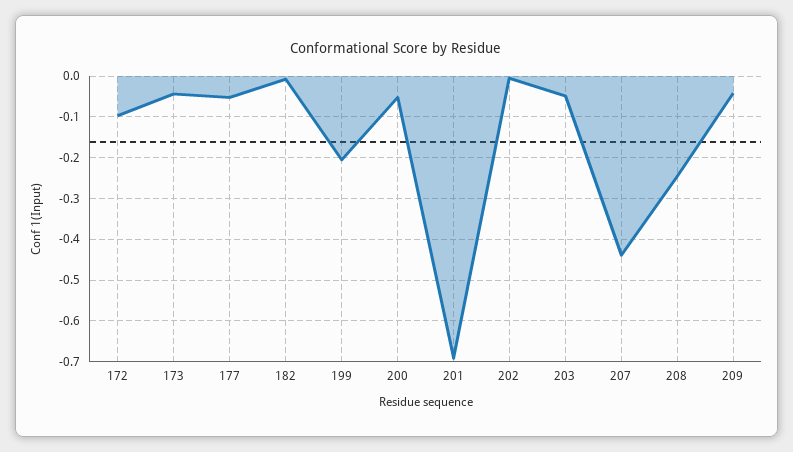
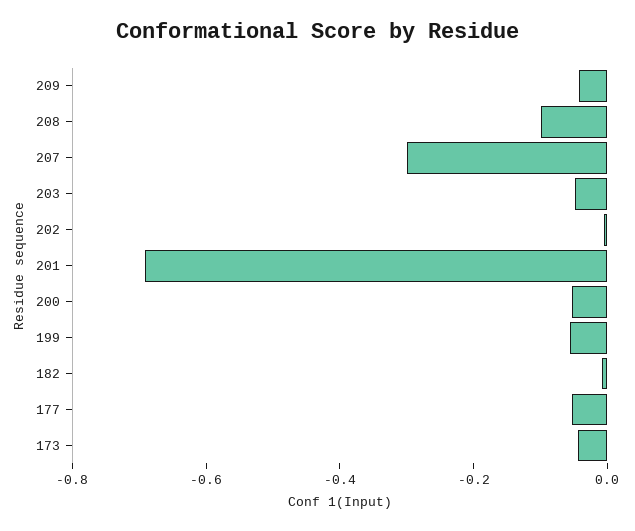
  {
-   "172": -0.1,
    "173": -0.04,
    "177": -0.06,
    "182": 0,
-   "199": -0.2,
+   "199": -0.05,
    "200": -0.06,
    "201": -0.7,
    "202": 0,
    "203": -0.04,
-   "207": -0.44,
+   "207": -0.3,
-   "208": -0.24,
+   "208": -0.1,
    "209": -0.04
  }

